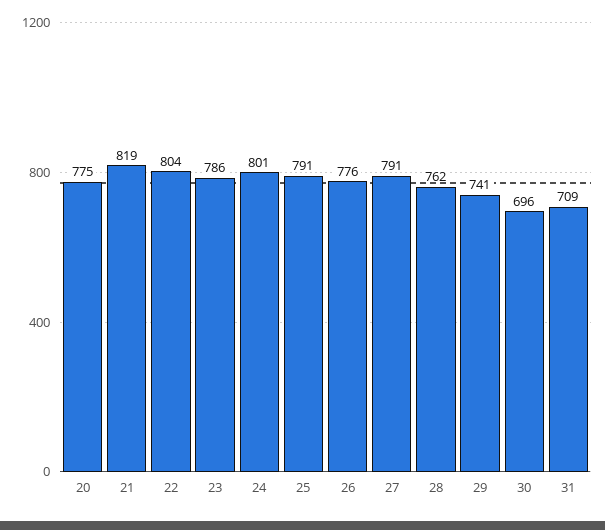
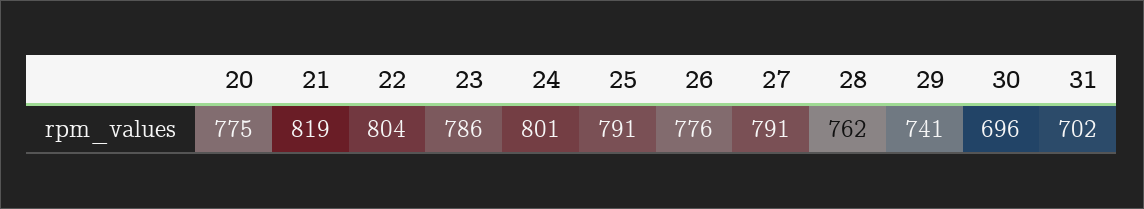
  {
    "20": 775,
    "21": 819,
    "22": 804,
    "23": 786,
    "24": 801,
    "25": 791,
    "26": 776,
    "27": 791,
    "28": 762,
    "29": 741,
    "30": 696,
-   "31": 709
+   "31": 702
  }

